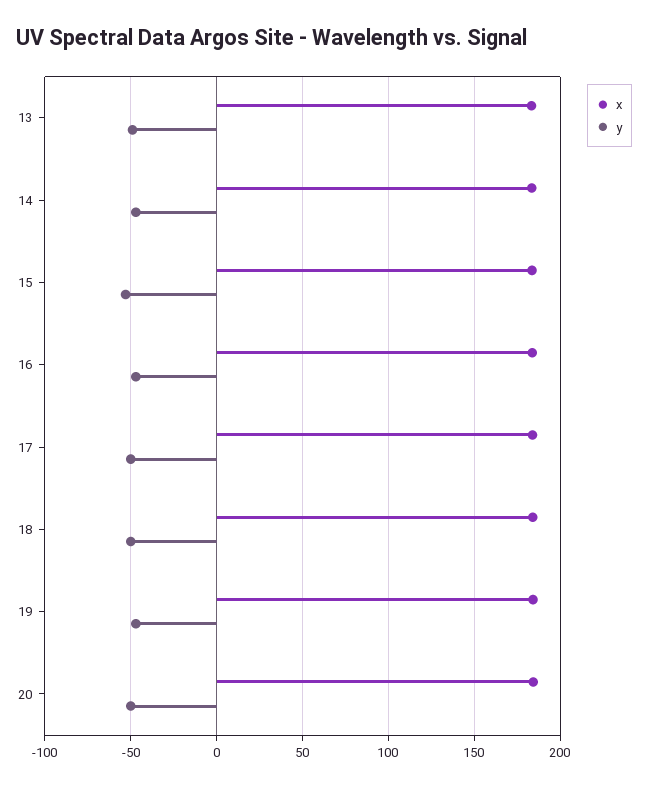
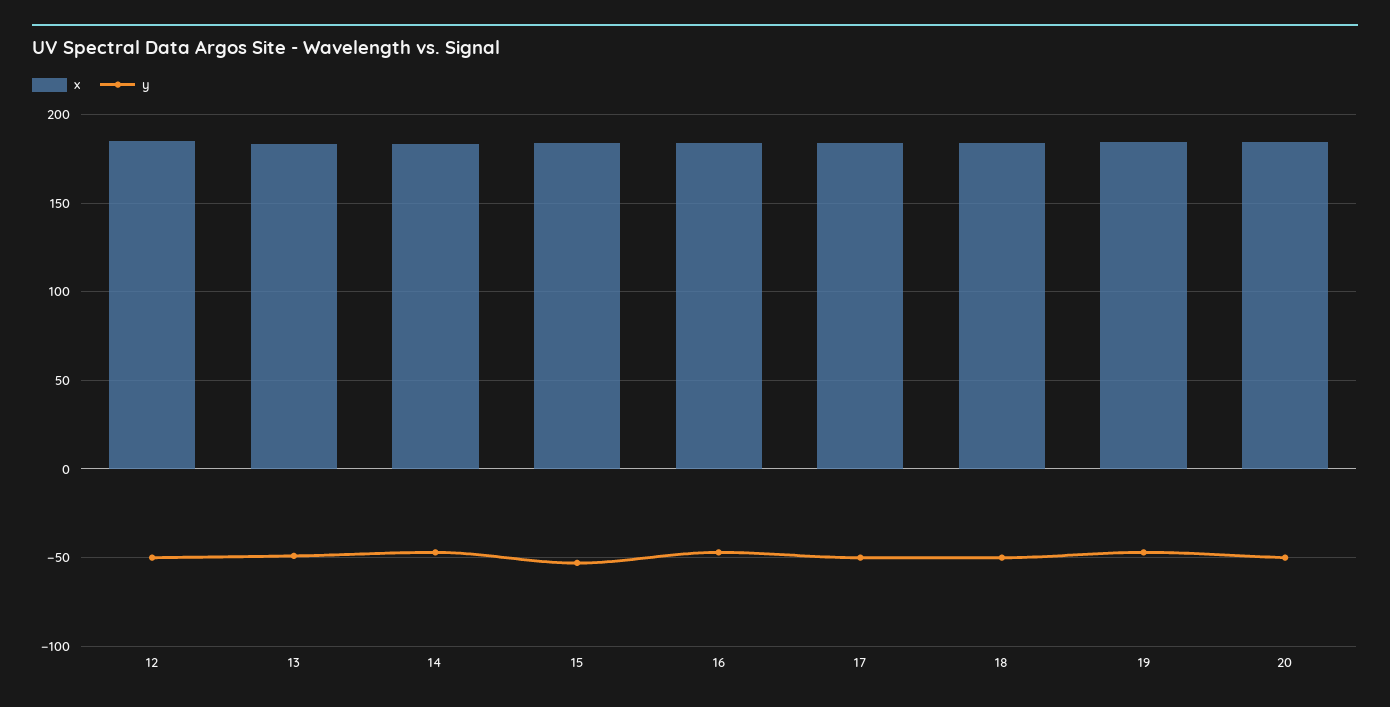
  {
    "x": {
      "13": 185,
      "14": 185,
      "15": 185,
      "16": 185,
      "17": 185,
      "18": 185,
      "19": 185,
-     "20": 185
+     "20": 185,
+     "12": 185
    },
    "y": {
      "13": -50,
      "14": -45,
      "15": -55,
      "16": -45,
      "17": -50,
      "18": -50,
      "19": -45,
-     "20": -50
+     "20": -50,
+     "12": -50
    }
  }

